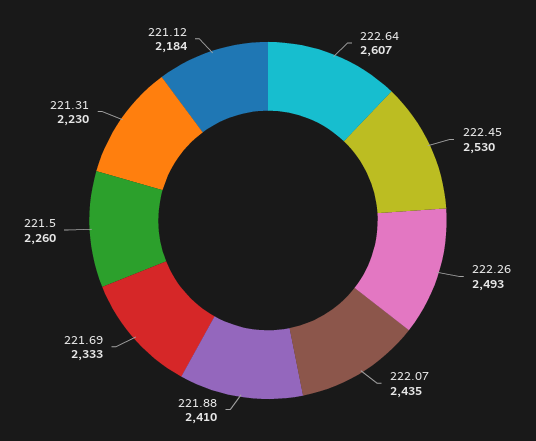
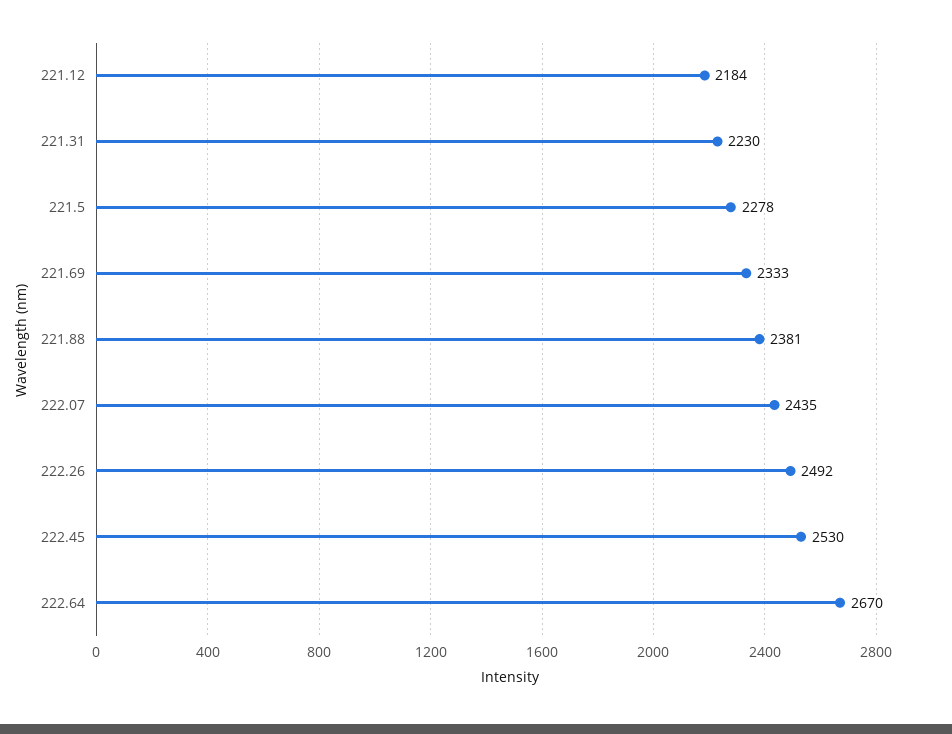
  {
-   "222.64": 2607,
+   "222.64": 2670,
    "222.45": 2530,
-   "222.26": 2493,
+   "222.26": 2492,
    "222.07": 2435,
-   "221.88": 2410,
+   "221.88": 2381,
    "221.69": 2333,
-   "221.5": 2260,
+   "221.5": 2278,
    "221.31": 2230,
    "221.12": 2184
  }

